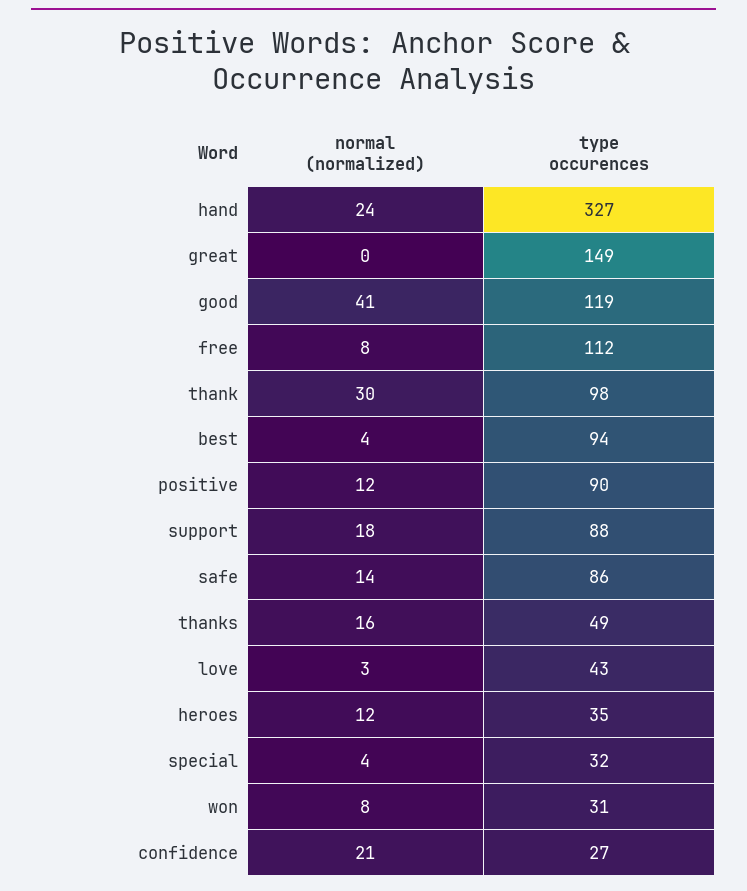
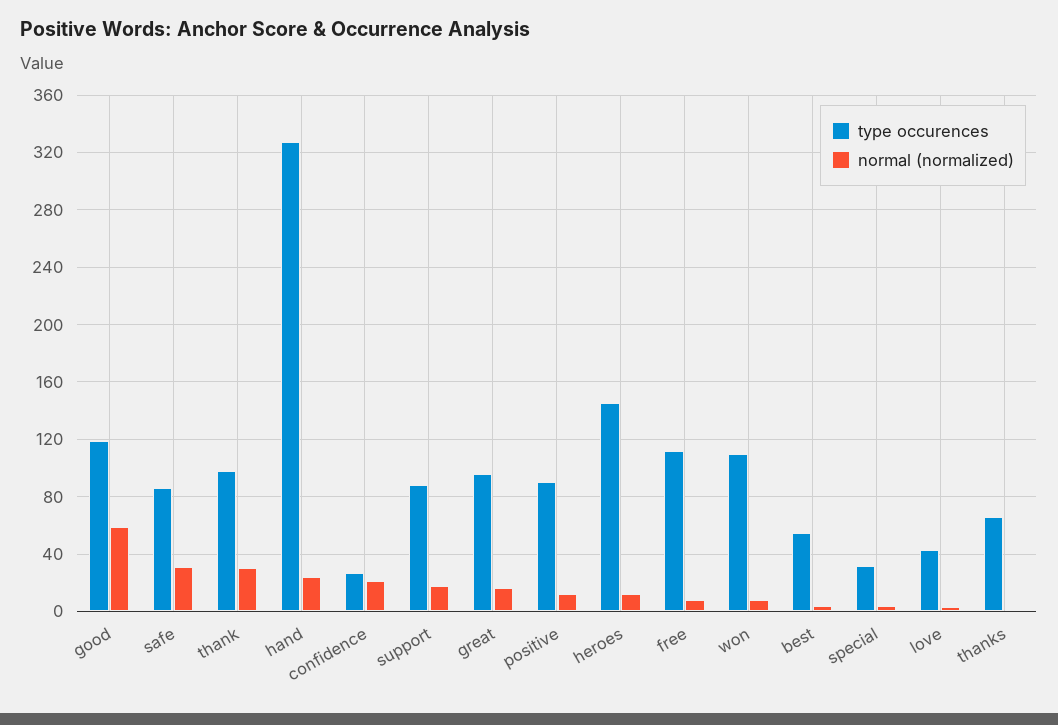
  {
    "normal (normalized)": {
      "hand": 24,
-     "great": 0,
+     "great": 15,
-     "good": 41,
+     "good": 60,
      "free": 8,
      "thank": 30,
      "best": 4,
      "positive": 12,
      "support": 18,
-     "safe": 14,
+     "safe": 30,
-     "thanks": 16,
+     "thanks": 0,
      "love": 3,
      "heroes": 12,
      "special": 4,
      "won": 8,
      "confidence": 21
    },
    "type occurences": {
      "hand": 327,
-     "great": 149,
+     "great": 95,
      "good": 119,
      "free": 112,
      "thank": 98,
-     "best": 94,
+     "best": 55,
      "positive": 90,
      "support": 88,
      "safe": 86,
-     "thanks": 49,
+     "thanks": 65,
      "love": 43,
-     "heroes": 35,
+     "heroes": 145,
      "special": 32,
-     "won": 31,
+     "won": 110,
      "confidence": 27
    }
  }

